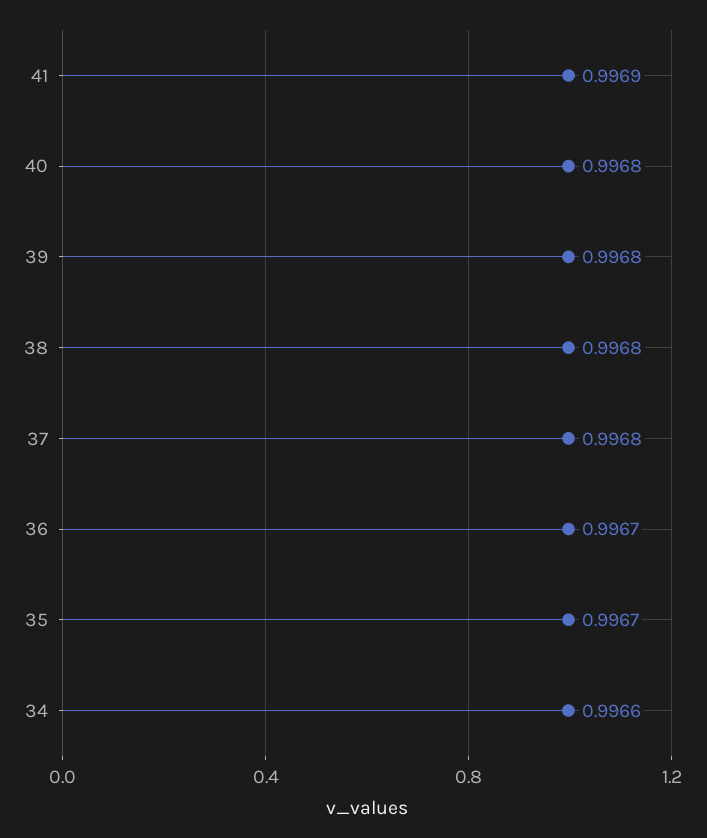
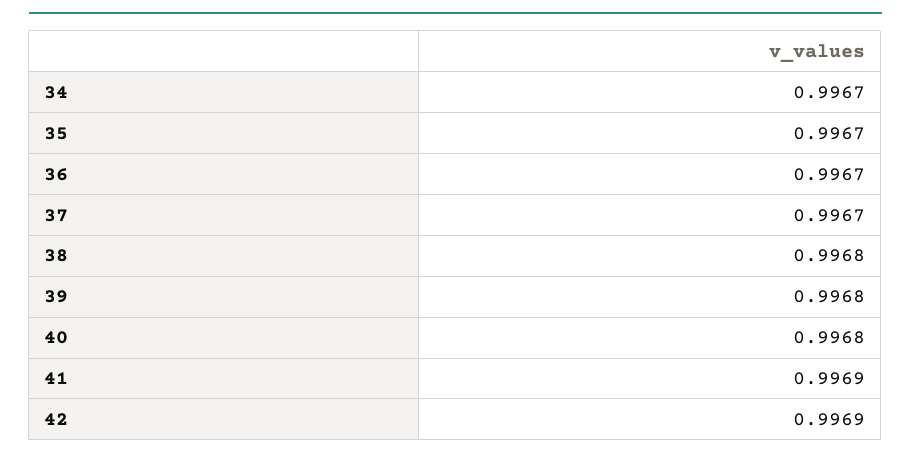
  {
    "41": 0.9969,
    "40": 0.9968,
    "39": 0.9968,
    "38": 0.9968,
-   "37": 0.9968,
+   "37": 0.9967,
    "36": 0.9967,
    "35": 0.9967,
-   "34": 0.9966
+   "34": 0.9967,
+   "42": 0.9969
  }

